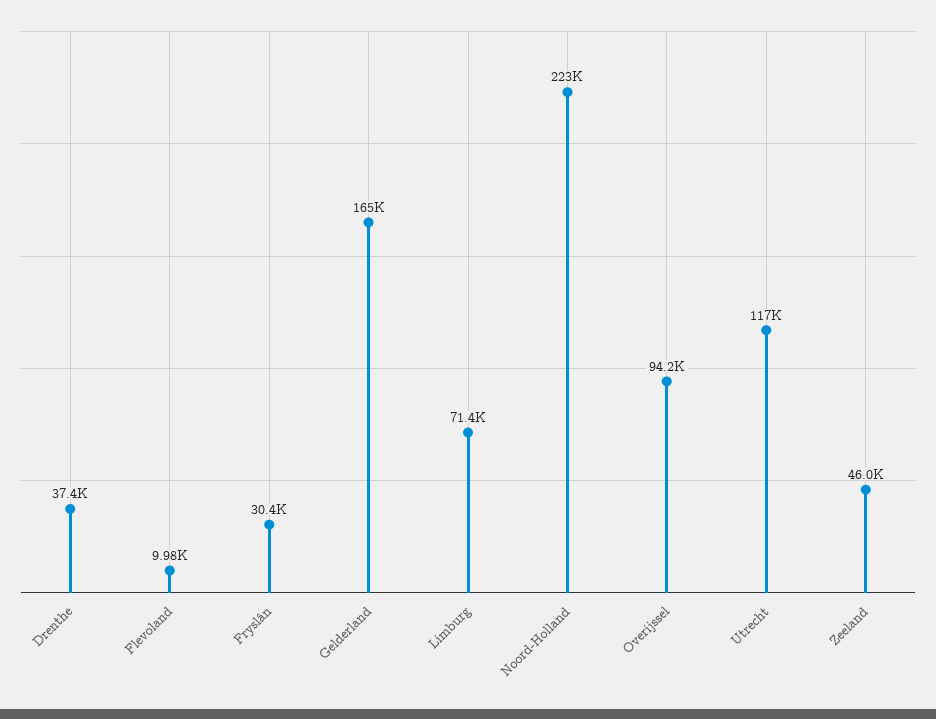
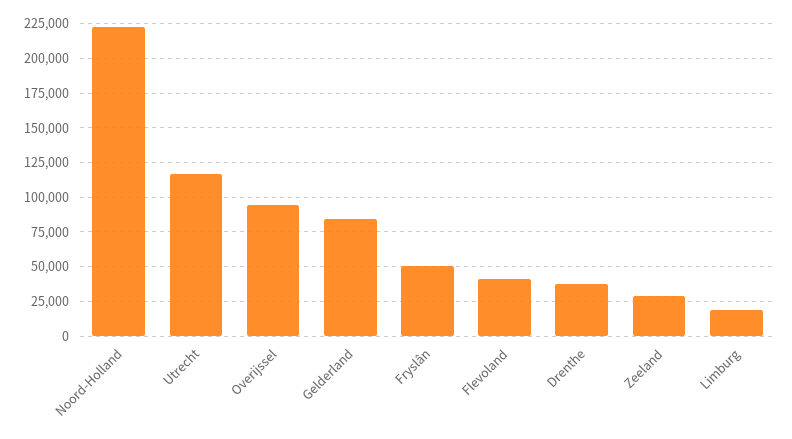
  {
    "Drenthe": 37400,
-   "Flevoland": 9980,
+   "Flevoland": 40000,
-   "Fryslân": 30400,
+   "Fryslân": 50000,
-   "Gelderland": 165000,
+   "Gelderland": 85000,
-   "Limburg": 71400,
+   "Limburg": 20000,
    "Noord-Holland": 223000,
    "Overijssel": 94200,
    "Utrecht": 117000,
-   "Zeeland": 46000
+   "Zeeland": 30000
  }

